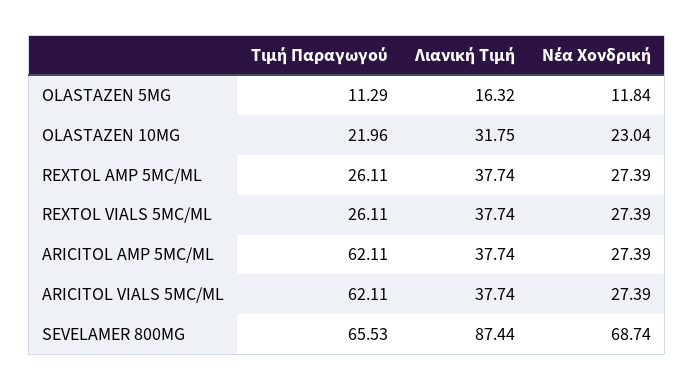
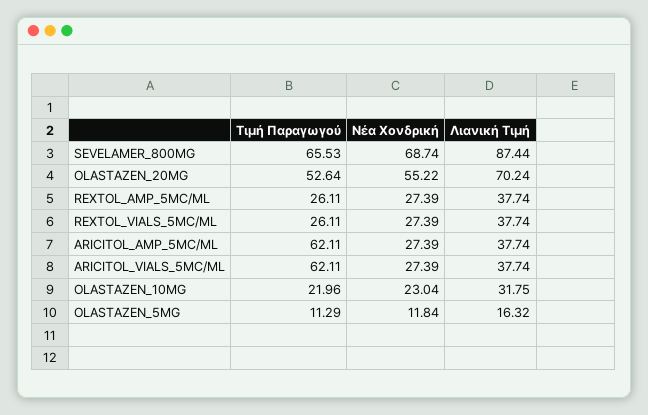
  {
    "Τιμή Παραγωγού": {
      "OLASTAZEN 5MG": 11.29,
      "OLASTAZEN 10MG": 21.96,
      "REXTOL AMP 5MC/ML": 26.11,
      "REXTOL VIALS 5MC/ML": 26.11,
      "ARICITOL AMP 5MC/ML": 62.11,
      "ARICITOL VIALS 5MC/ML": 62.11,
-     "SEVELAMER 800MG": 65.53
+     "SEVELAMER 800MG": 65.53,
+     "OLASTAZEN_20MG": 52.64
    },
    "Λιανική Τιμή": {
      "OLASTAZEN 5MG": 16.32,
      "OLASTAZEN 10MG": 31.75,
      "REXTOL AMP 5MC/ML": 37.74,
      "REXTOL VIALS 5MC/ML": 37.74,
      "ARICITOL AMP 5MC/ML": 37.74,
      "ARICITOL VIALS 5MC/ML": 37.74,
-     "SEVELAMER 800MG": 87.44
+     "SEVELAMER 800MG": 87.44,
+     "OLASTAZEN_20MG": 70.24
    },
    "Νέα Χονδρική": {
      "OLASTAZEN 5MG": 11.84,
      "OLASTAZEN 10MG": 23.04,
      "REXTOL AMP 5MC/ML": 27.39,
      "REXTOL VIALS 5MC/ML": 27.39,
      "ARICITOL AMP 5MC/ML": 27.39,
      "ARICITOL VIALS 5MC/ML": 27.39,
-     "SEVELAMER 800MG": 68.74
+     "SEVELAMER 800MG": 68.74,
+     "OLASTAZEN_20MG": 55.22
    }
  }

